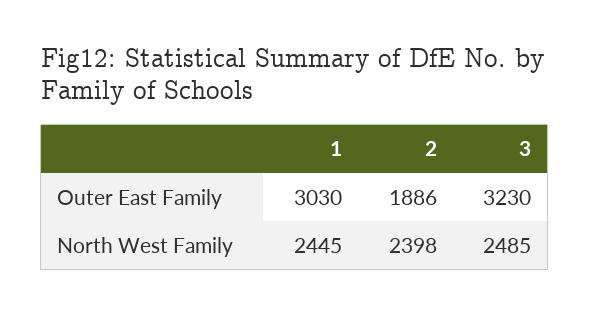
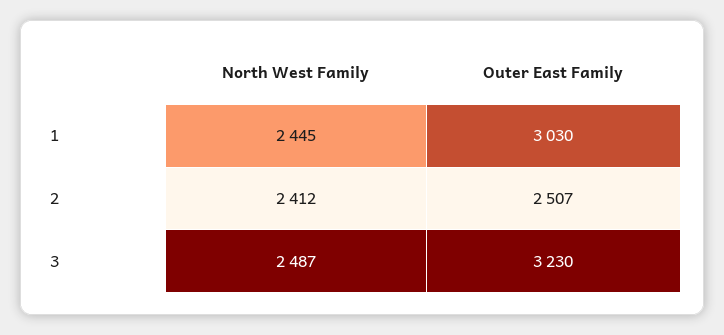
  {
    "1": {
      "Outer East Family": 3030,
      "North West Family": 2445
    },
    "2": {
-     "Outer East Family": 1886,
+     "Outer East Family": 2507,
-     "North West Family": 2398
+     "North West Family": 2412
    },
    "3": {
      "Outer East Family": 3230,
-     "North West Family": 2485
+     "North West Family": 2487
    }
  }

